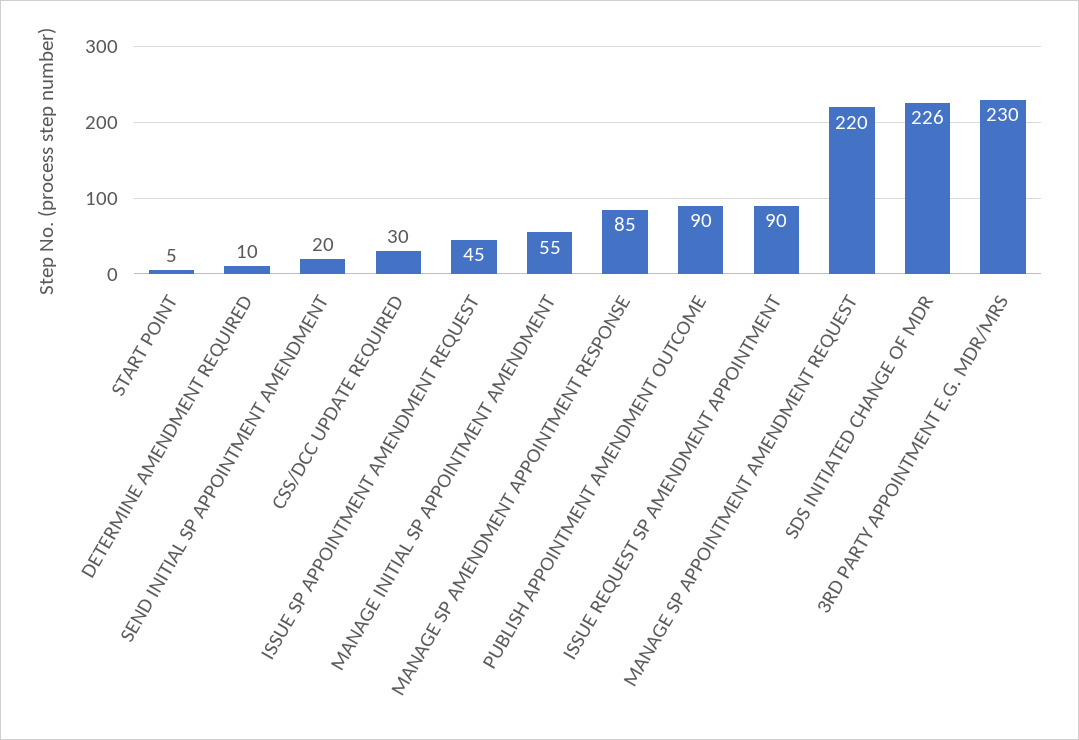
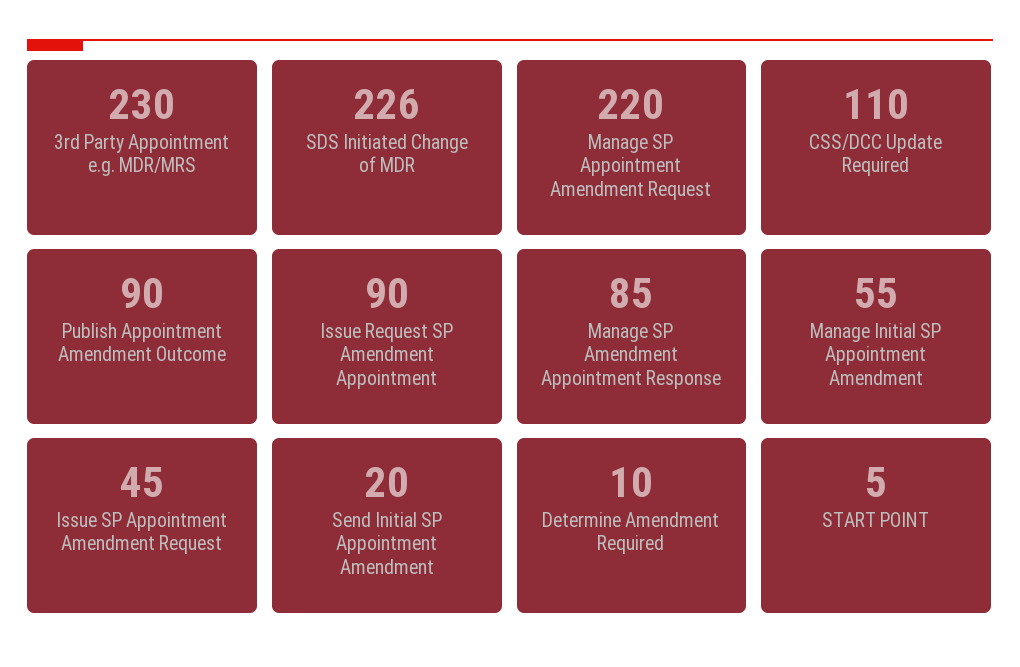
  {
    "START POINT": 5,
    "DETERMINE AMENDMENT REQUIRED": 10,
    "SEND INITIAL SP APPOINTMENT AMENDMENT": 20,
-   "CSS/DCC UPDATE REQUIRED": 30,
+   "CSS/DCC UPDATE REQUIRED": 110,
    "ISSUE SP APPOINTMENT AMENDMENT REQUEST": 45,
    "MANAGE INITIAL SP APPOINTMENT AMENDMENT": 55,
    "MANAGE SP AMENDMENT APPOINTMENT RESPONSE": 85,
    "PUBLISH APPOINTMENT AMENDMENT OUTCOME": 90,
    "ISSUE REQUEST SP AMENDMENT APPOINTMENT": 90,
    "MANAGE SP APPOINTMENT AMENDMENT REQUEST": 220,
    "SDS INITIATED CHANGE OF MDR": 226,
    "3RD PARTY APPOINTMENT E.G. MDR/MRS": 230
  }

